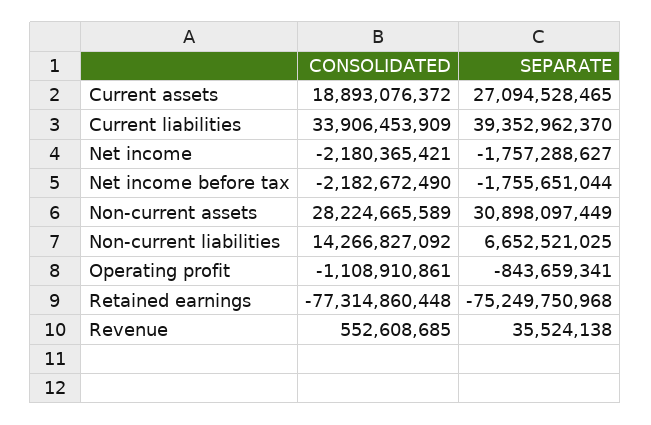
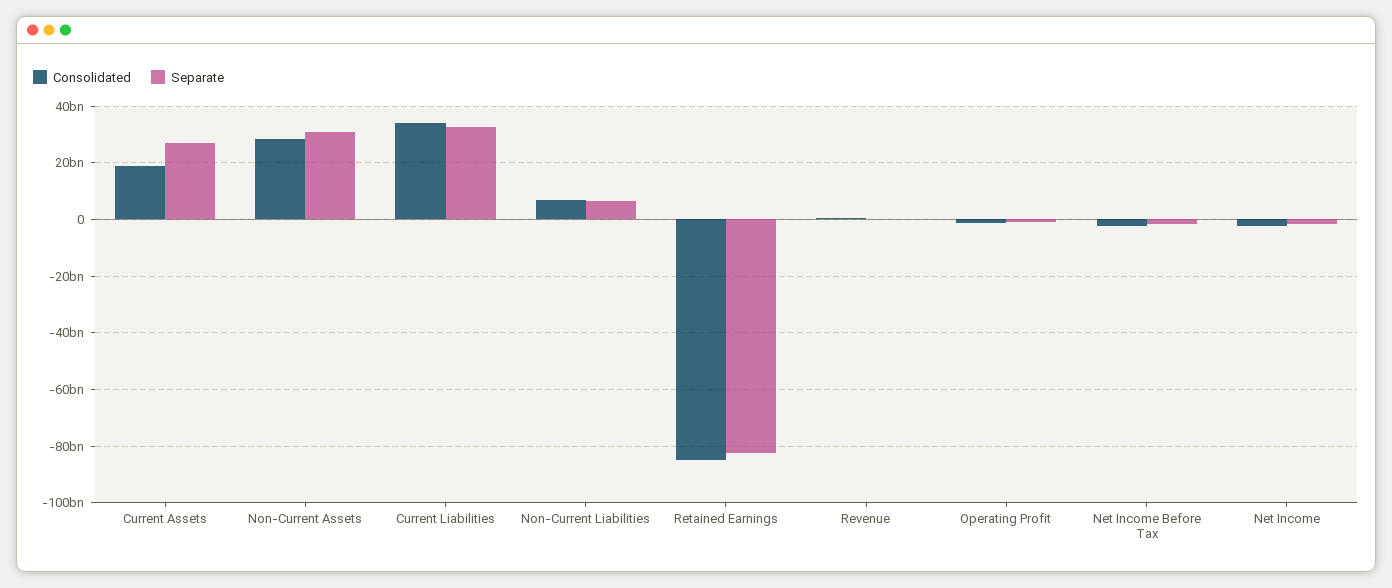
  {
    "CONSOLIDATED": {
      "Current assets": 18893076372,
      "Current liabilities": 33906453909,
      "Net income": -2180365421,
      "Net income before tax": -2182672490,
      "Non-current assets": 28224665589,
-     "Non-current liabilities": 14266827092,
+     "Non-current liabilities": 7500000000,
      "Operating profit": -1108910861,
-     "Retained earnings": -77314860448,
+     "Retained earnings": -85000000000,
      "Revenue": 552608685
    },
    "SEPARATE": {
      "Current assets": 27094528465,
-     "Current liabilities": 39352962370,
+     "Current liabilities": 32500000000,
      "Net income": -1757288627,
      "Net income before tax": -1755651044,
      "Non-current assets": 30898097449,
      "Non-current liabilities": 6652521025,
      "Operating profit": -843659341,
-     "Retained earnings": -75249750968,
+     "Retained earnings": -82500000000,
      "Revenue": 35524138
    }
  }

